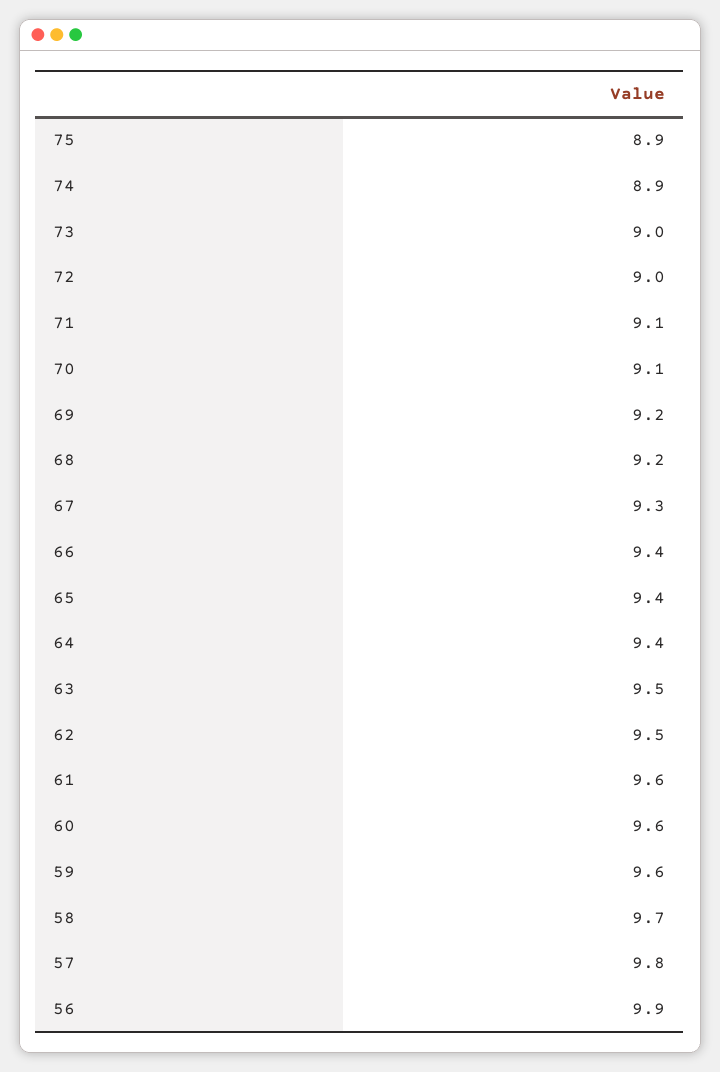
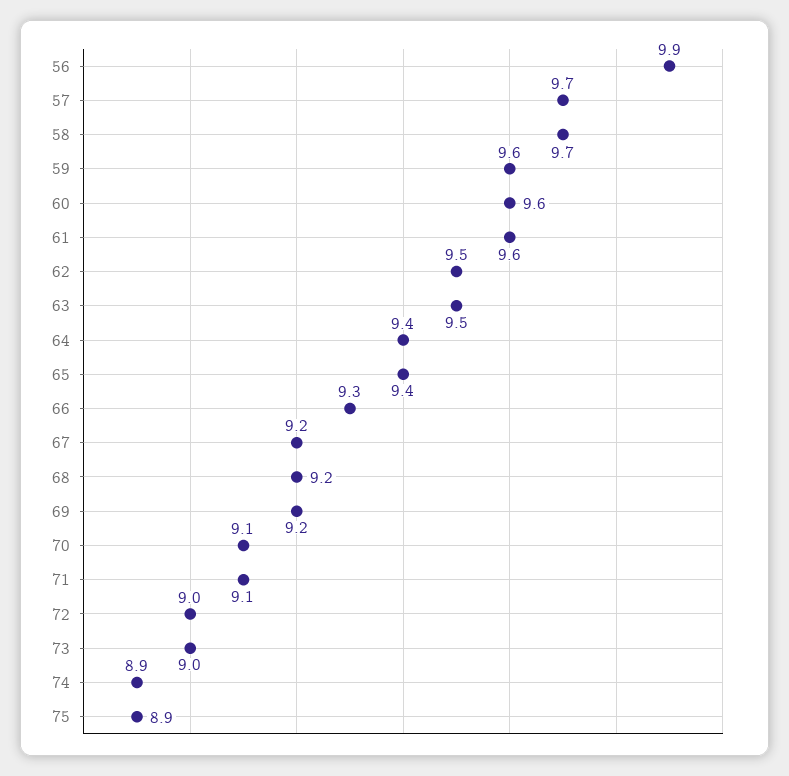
  {
    "75": 8.9,
    "74": 8.9,
    "73": 9,
    "72": 9,
    "71": 9.1,
    "70": 9.1,
    "69": 9.2,
    "68": 9.2,
-   "67": 9.3,
+   "67": 9.2,
-   "66": 9.4,
+   "66": 9.3,
    "65": 9.4,
    "64": 9.4,
    "63": 9.5,
    "62": 9.5,
    "61": 9.6,
    "60": 9.6,
    "59": 9.6,
    "58": 9.7,
-   "57": 9.8,
+   "57": 9.7,
    "56": 9.9
  }

